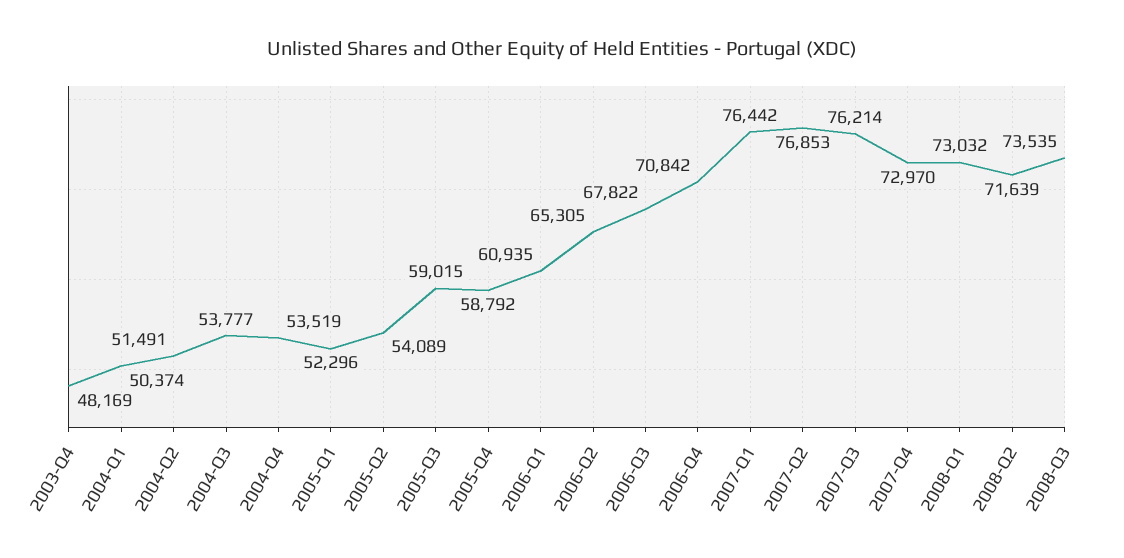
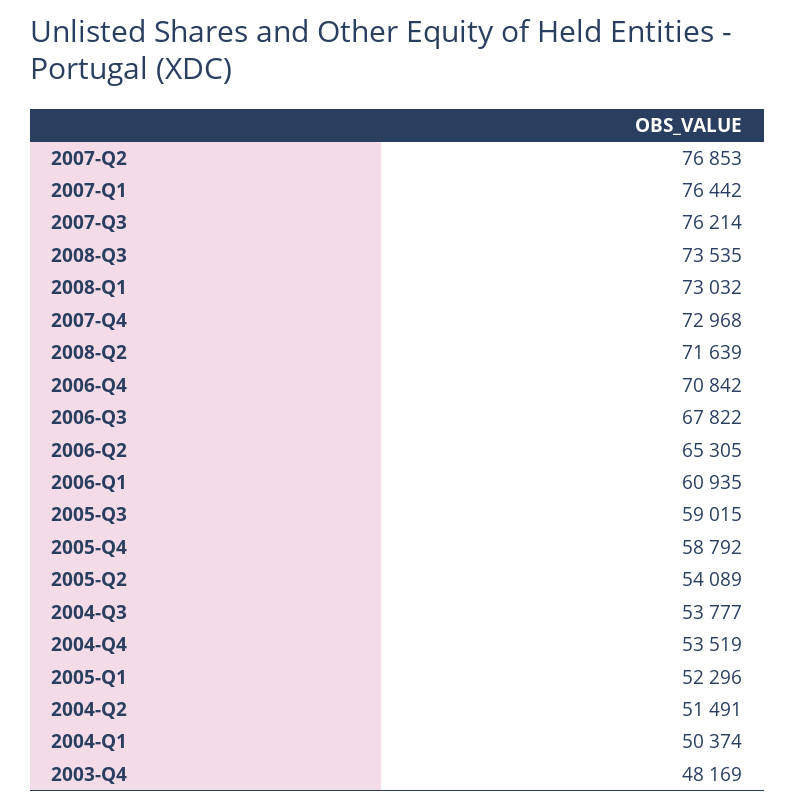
  {
    "2003-Q4": 48169,
    "2004-Q1": 50374,
    "2004-Q2": 51491,
    "2004-Q3": 53777,
    "2004-Q4": 53519,
    "2005-Q1": 52296,
    "2005-Q2": 54089,
    "2005-Q3": 59015,
    "2005-Q4": 58792,
    "2006-Q1": 60935,
    "2006-Q2": 65305,
    "2006-Q3": 67822,
    "2006-Q4": 70842,
    "2007-Q1": 76442,
    "2007-Q2": 76853,
    "2007-Q3": 76214,
-   "2007-Q4": 72970,
+   "2007-Q4": 72968,
    "2008-Q1": 73032,
    "2008-Q2": 71639,
    "2008-Q3": 73535
  }

